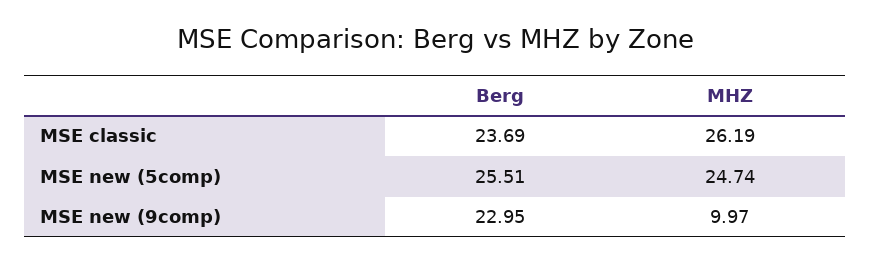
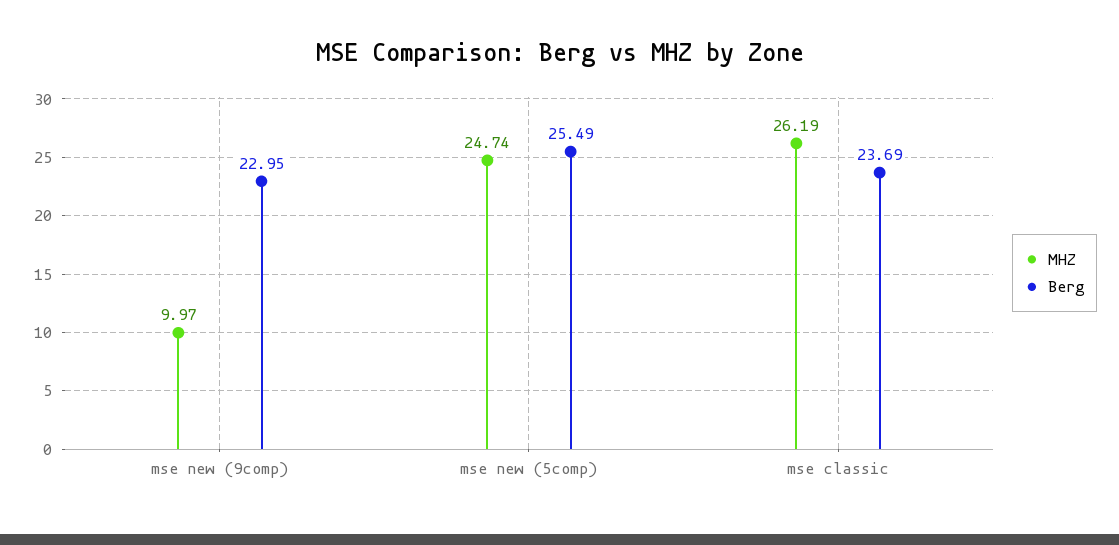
  {
    "Berg": {
      "MSE classic": 23.69,
-     "MSE new (5comp)": 25.51,
+     "MSE new (5comp)": 25.49,
      "MSE new (9comp)": 22.95
    },
    "MHZ": {
      "MSE classic": 26.19,
      "MSE new (5comp)": 24.74,
      "MSE new (9comp)": 9.97
    }
  }

